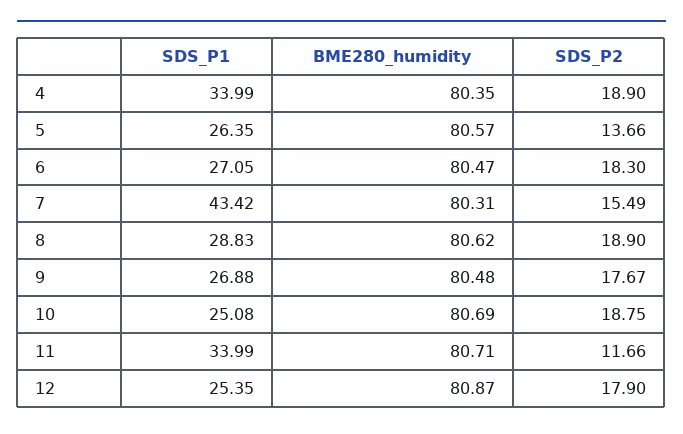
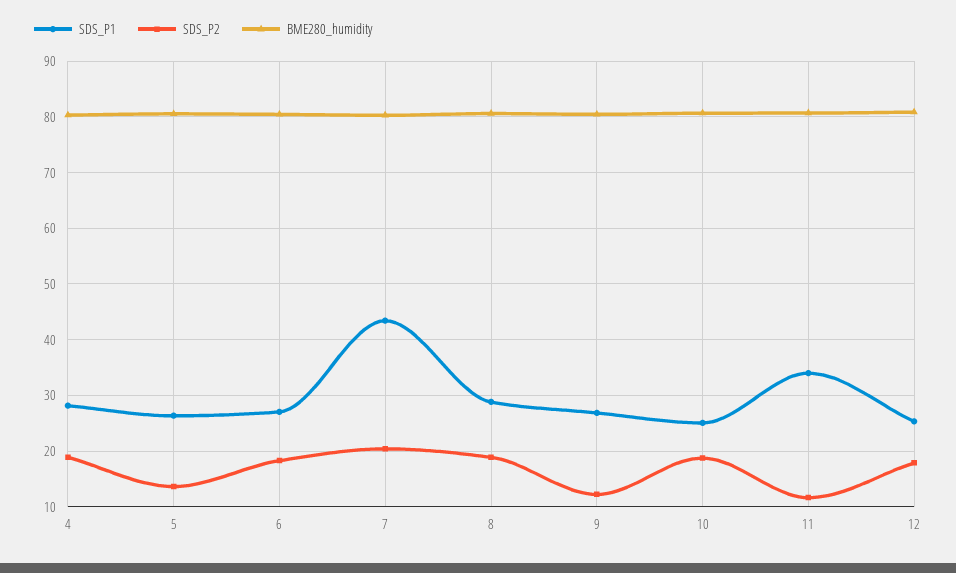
  {
    "SDS_P1": {
-     "4": 33.99,
+     "4": 28,
      "5": 26.35,
      "6": 27.05,
      "7": 43.42,
      "8": 28.83,
      "9": 26.88,
      "10": 25.08,
      "11": 33.99,
      "12": 25.35
    },
    "BME280_humidity": {
      "4": 80.35,
      "5": 80.57,
      "6": 80.47,
      "7": 80.31,
      "8": 80.62,
      "9": 80.48,
      "10": 80.69,
      "11": 80.71,
      "12": 80.87
    },
    "SDS_P2": {
      "4": 18.9,
      "5": 13.66,
      "6": 18.3,
-     "7": 15.49,
+     "7": 20,
      "8": 18.9,
-     "9": 17.67,
+     "9": 12,
      "10": 18.75,
      "11": 11.66,
      "12": 17.9
    }
  }

